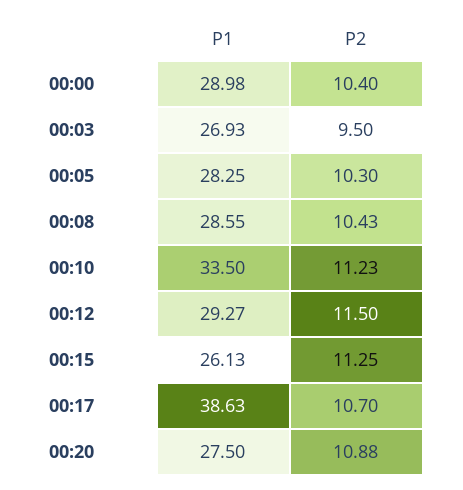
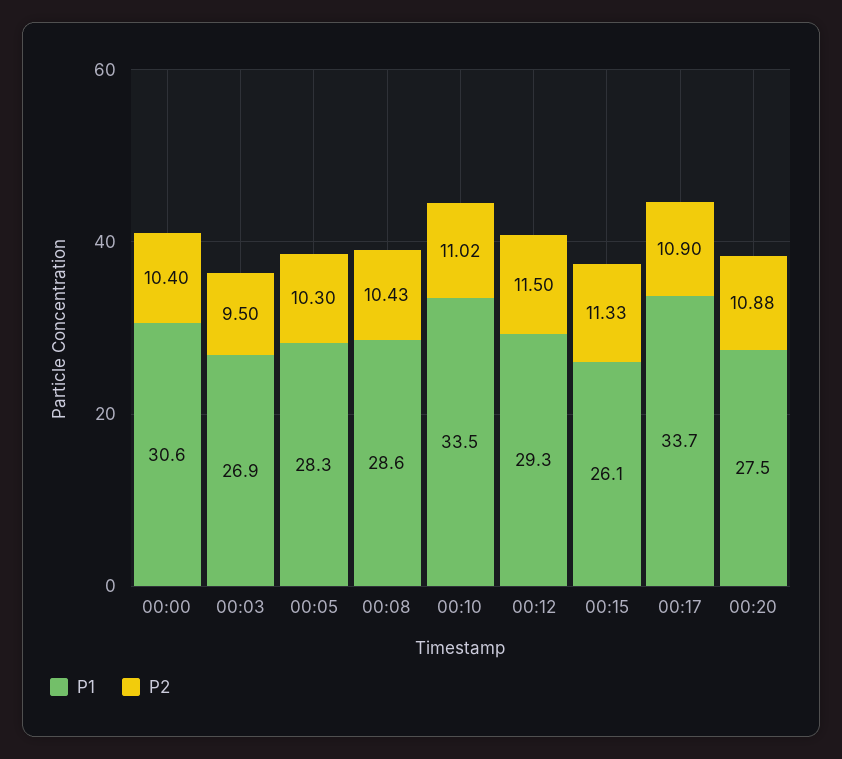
  {
    "P1": {
-     "00:00": 28.98,
+     "00:00": 30.6,
      "00:03": 26.93,
      "00:05": 28.25,
      "00:08": 28.55,
      "00:10": 33.5,
      "00:12": 29.27,
      "00:15": 26.13,
-     "00:17": 38.63,
+     "00:17": 33.7,
      "00:20": 27.5
    },
    "P2": {
      "00:00": 10.4,
      "00:03": 9.5,
      "00:05": 10.3,
      "00:08": 10.43,
-     "00:10": 11.23,
+     "00:10": 11.02,
      "00:12": 11.5,
-     "00:15": 11.25,
+     "00:15": 11.33,
-     "00:17": 10.7,
+     "00:17": 10.9,
      "00:20": 10.88
    }
  }

